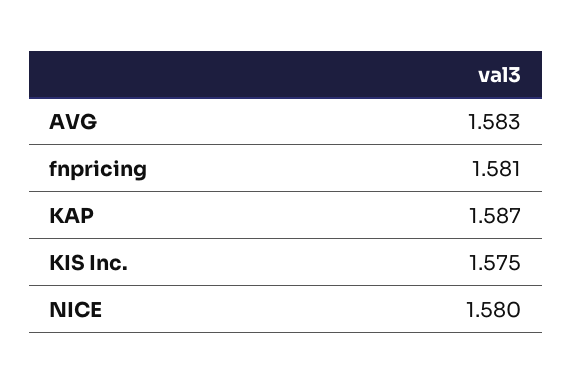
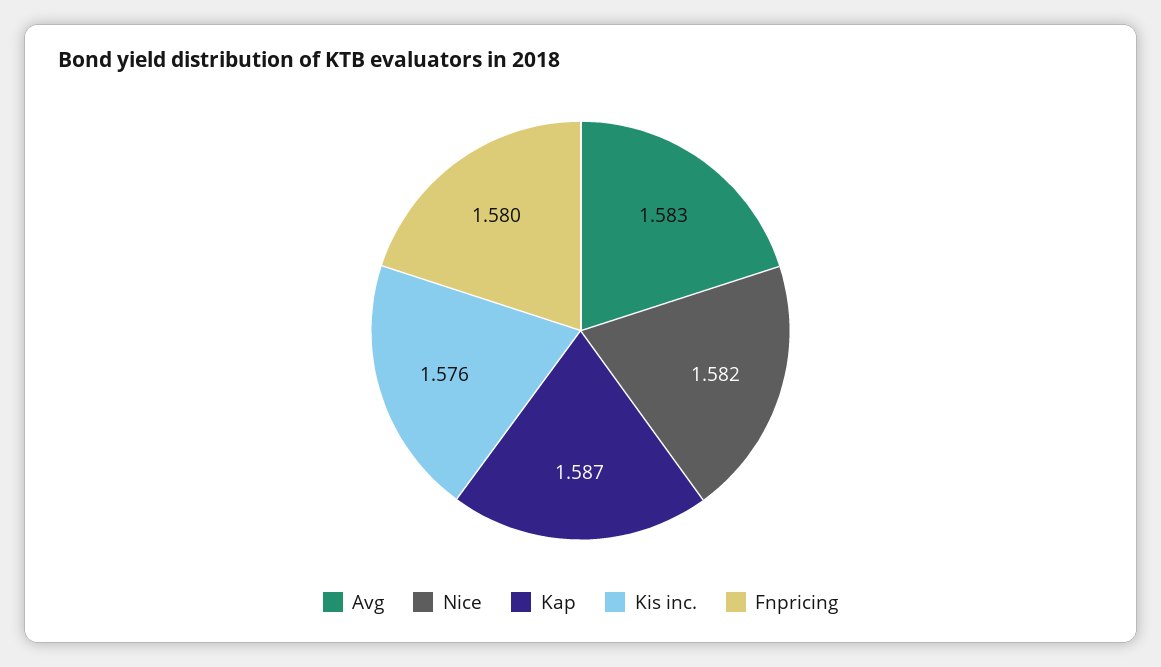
  {
    "AVG": 1.583,
-   "fnpricing": 1.581,
+   "fnpricing": 1.58,
    "KAP": 1.587,
-   "KIS Inc.": 1.575,
+   "KIS Inc.": 1.576,
-   "NICE": 1.58
+   "NICE": 1.582
  }

